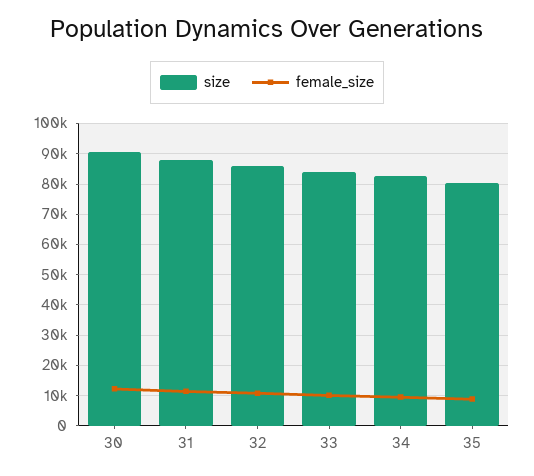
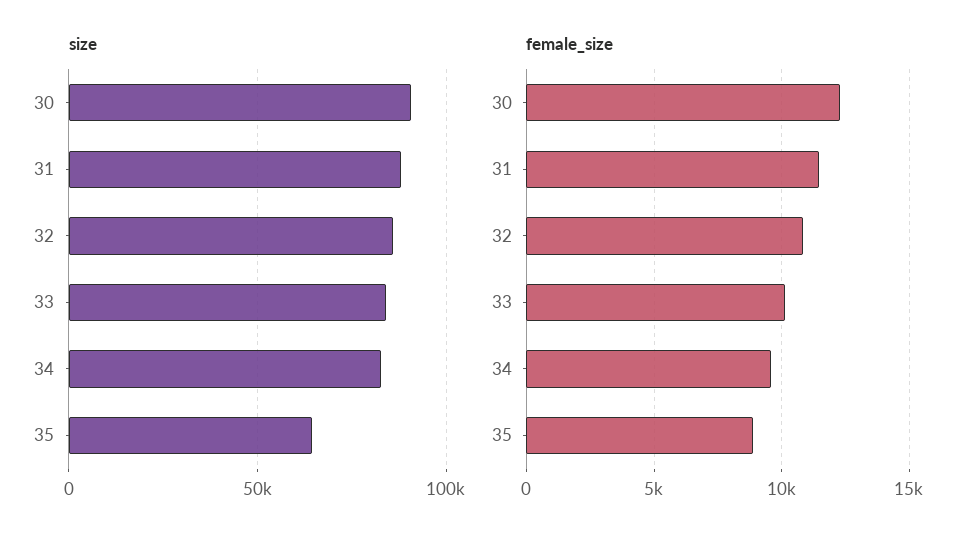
  {
    "size": {
      "30": 90000,
      "31": 88000,
      "32": 86000,
      "33": 84000,
      "34": 82000,
-     "35": 80000
+     "35": 65000
    },
    "female_size": {
      "30": 12500,
      "31": 11500,
      "32": 11000,
      "33": 10000,
      "34": 9500,
      "35": 9000
    }
  }

